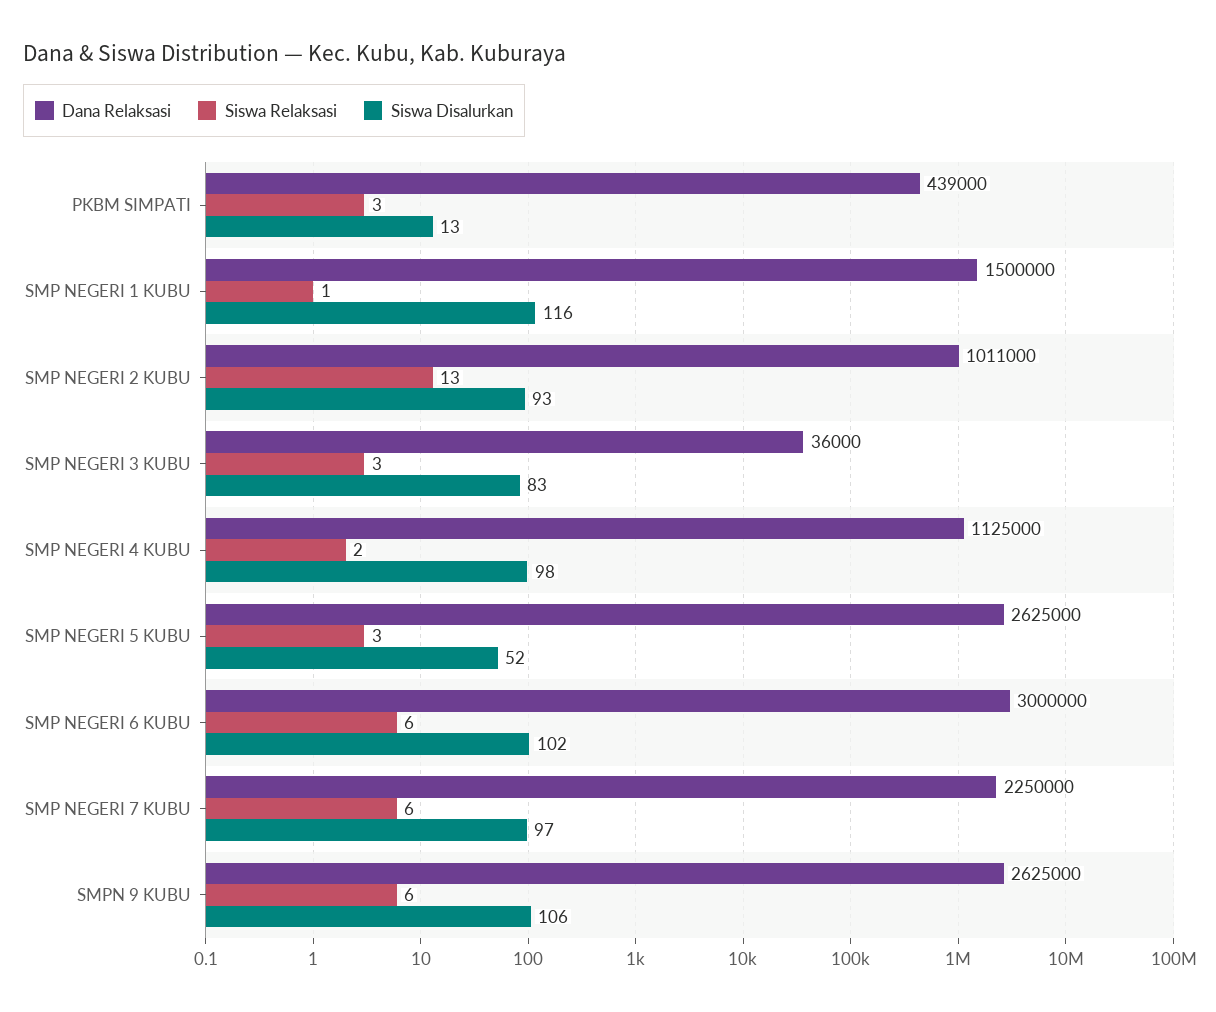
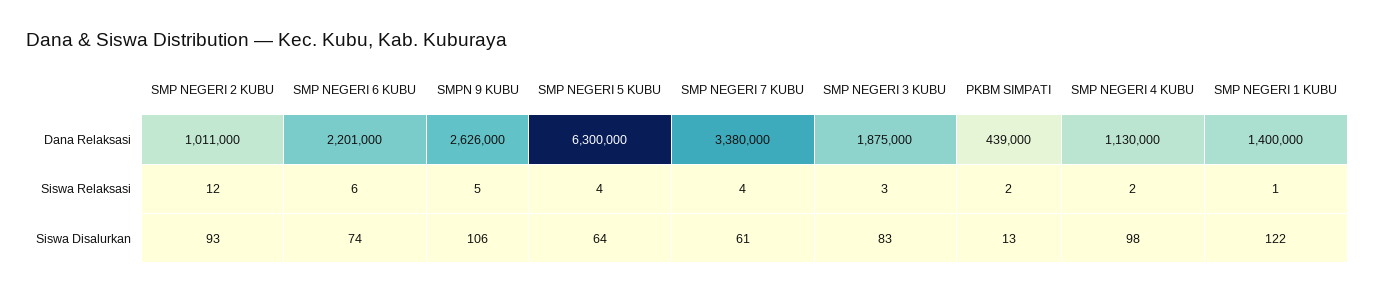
  {
    "Dana Relaksasi": {
      "PKBM SIMPATI": 439000,
-     "SMP NEGERI 1 KUBU": 1500000,
+     "SMP NEGERI 1 KUBU": 1400000,
      "SMP NEGERI 2 KUBU": 1011000,
-     "SMP NEGERI 3 KUBU": 36000,
+     "SMP NEGERI 3 KUBU": 1875000,
-     "SMP NEGERI 4 KUBU": 1125000,
+     "SMP NEGERI 4 KUBU": 1130000,
-     "SMP NEGERI 5 KUBU": 2625000,
+     "SMP NEGERI 5 KUBU": 6300000,
-     "SMP NEGERI 6 KUBU": 3000000,
+     "SMP NEGERI 6 KUBU": 2201000,
-     "SMP NEGERI 7 KUBU": 2250000,
+     "SMP NEGERI 7 KUBU": 3380000,
-     "SMPN 9 KUBU": 2625000
+     "SMPN 9 KUBU": 2626000
    },
    "Siswa Relaksasi": {
-     "PKBM SIMPATI": 3,
+     "PKBM SIMPATI": 2,
      "SMP NEGERI 1 KUBU": 1,
-     "SMP NEGERI 2 KUBU": 13,
+     "SMP NEGERI 2 KUBU": 12,
      "SMP NEGERI 3 KUBU": 3,
      "SMP NEGERI 4 KUBU": 2,
-     "SMP NEGERI 5 KUBU": 3,
+     "SMP NEGERI 5 KUBU": 4,
      "SMP NEGERI 6 KUBU": 6,
-     "SMP NEGERI 7 KUBU": 6,
+     "SMP NEGERI 7 KUBU": 4,
-     "SMPN 9 KUBU": 6
+     "SMPN 9 KUBU": 5
    },
    "Siswa Disalurkan": {
      "PKBM SIMPATI": 13,
-     "SMP NEGERI 1 KUBU": 116,
+     "SMP NEGERI 1 KUBU": 122,
      "SMP NEGERI 2 KUBU": 93,
      "SMP NEGERI 3 KUBU": 83,
      "SMP NEGERI 4 KUBU": 98,
-     "SMP NEGERI 5 KUBU": 52,
+     "SMP NEGERI 5 KUBU": 64,
-     "SMP NEGERI 6 KUBU": 102,
+     "SMP NEGERI 6 KUBU": 74,
-     "SMP NEGERI 7 KUBU": 97,
+     "SMP NEGERI 7 KUBU": 61,
      "SMPN 9 KUBU": 106
    }
  }

